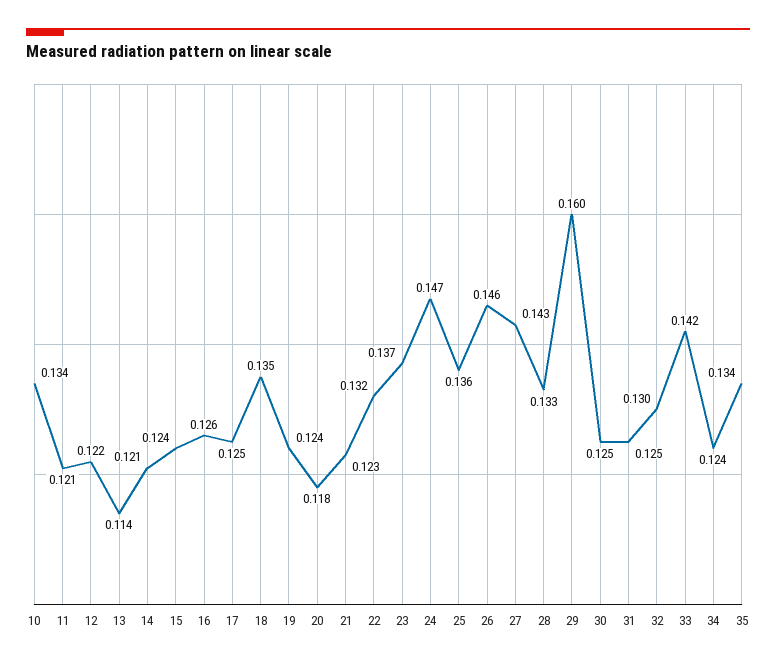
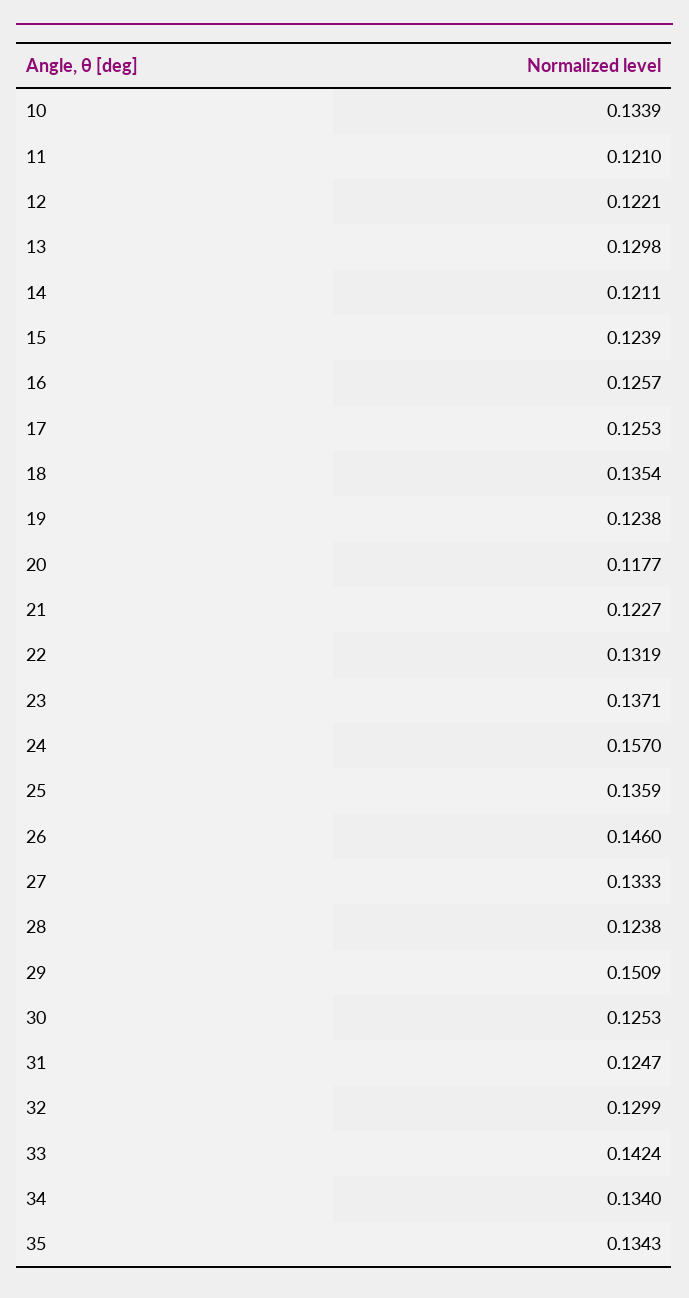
  {
    "10": 0.1339,
    "11": 0.121,
    "12": 0.1221,
-   "13": 0.114,
+   "13": 0.1298,
    "14": 0.1211,
    "15": 0.1239,
    "16": 0.1257,
    "17": 0.1253,
    "18": 0.1354,
    "19": 0.1238,
    "20": 0.1177,
    "21": 0.1227,
    "22": 0.1319,
    "23": 0.1371,
-   "24": 0.147,
+   "24": 0.157,
    "25": 0.1359,
    "26": 0.146,
-   "27": 0.143,
+   "27": 0.1333,
-   "28": 0.133,
+   "28": 0.1238,
-   "29": 0.16,
+   "29": 0.1509,
    "30": 0.1253,
    "31": 0.1247,
    "32": 0.1299,
    "33": 0.1424,
-   "34": 0.124,
+   "34": 0.134,
    "35": 0.1343
  }

